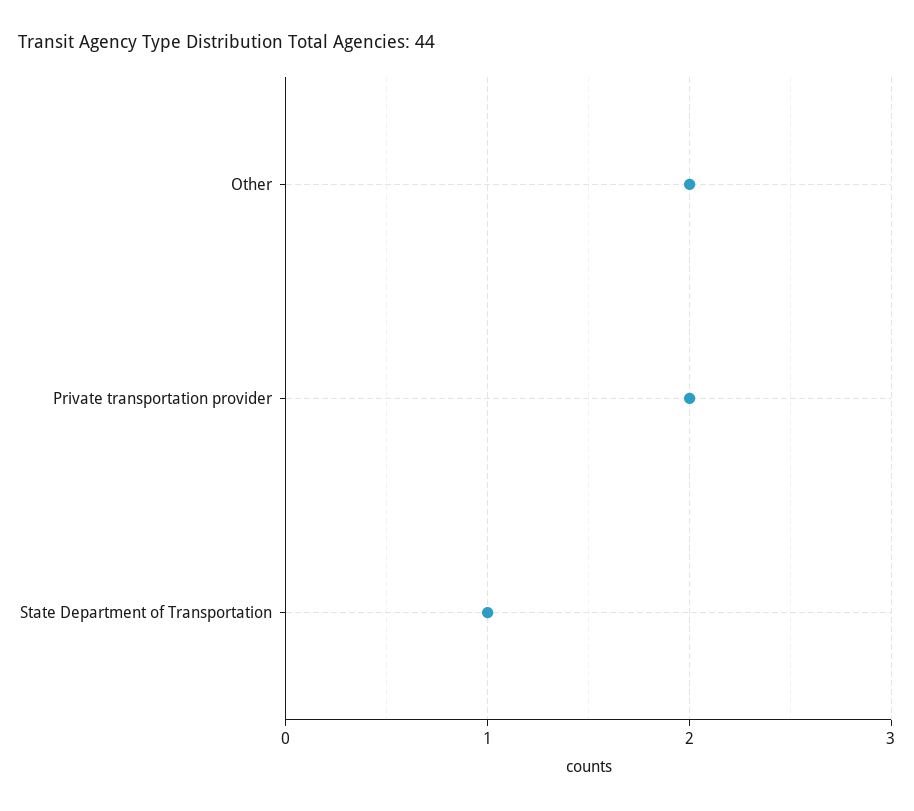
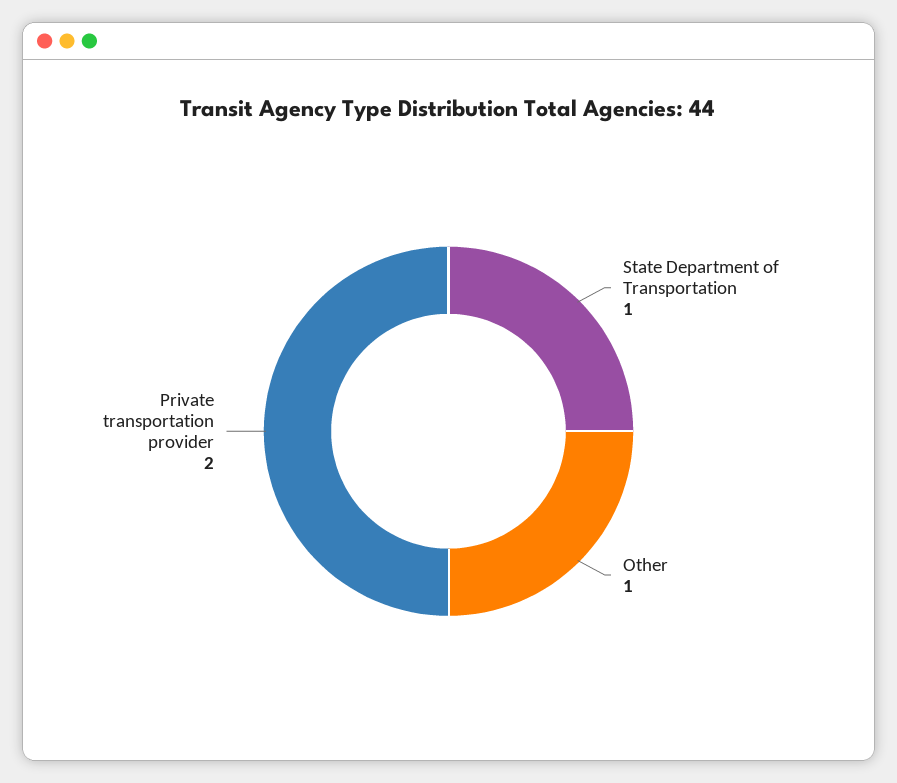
  {
-   "Other": 2,
+   "Other": 1,
    "Private transportation provider": 2,
    "State Department of Transportation": 1
  }

